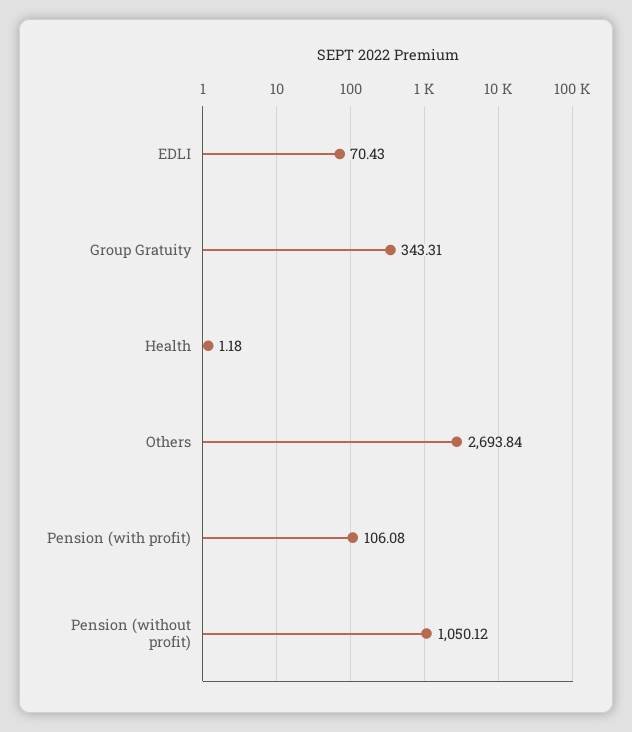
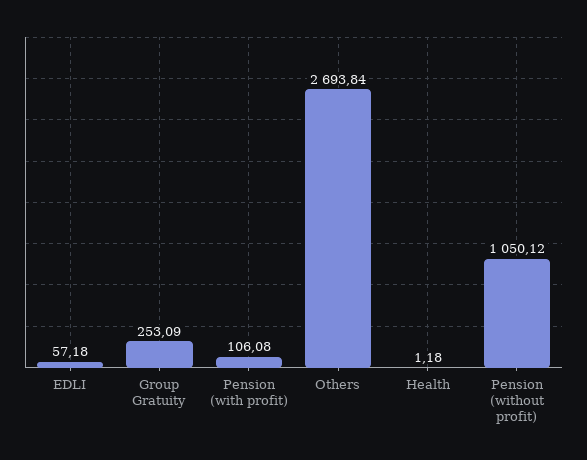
  {
-   "EDLI": 70.43,
+   "EDLI": 57.18,
-   "Group Gratuity": 343.31,
+   "Group Gratuity": 253.09,
    "Health": 1.18,
    "Others": 2693.84,
    "Pension (with profit)": 106.08,
    "Pension (without profit)": 1050.12
  }

